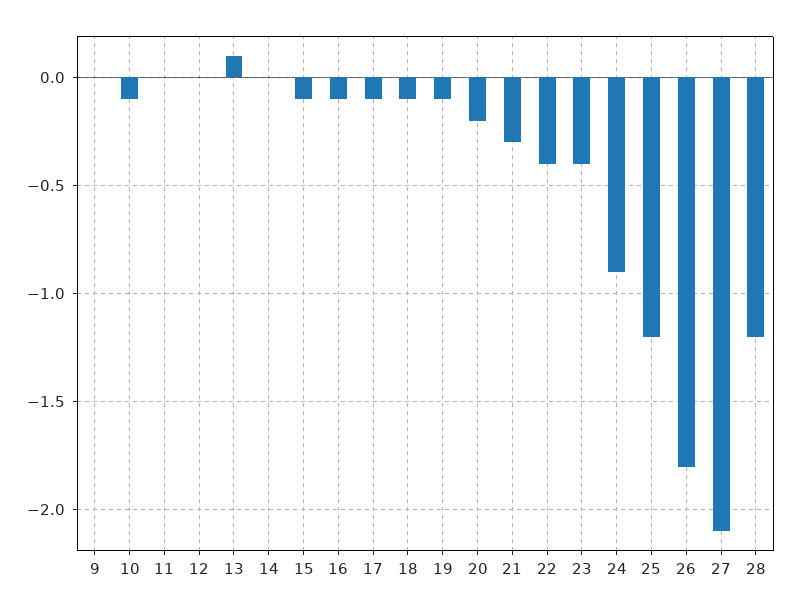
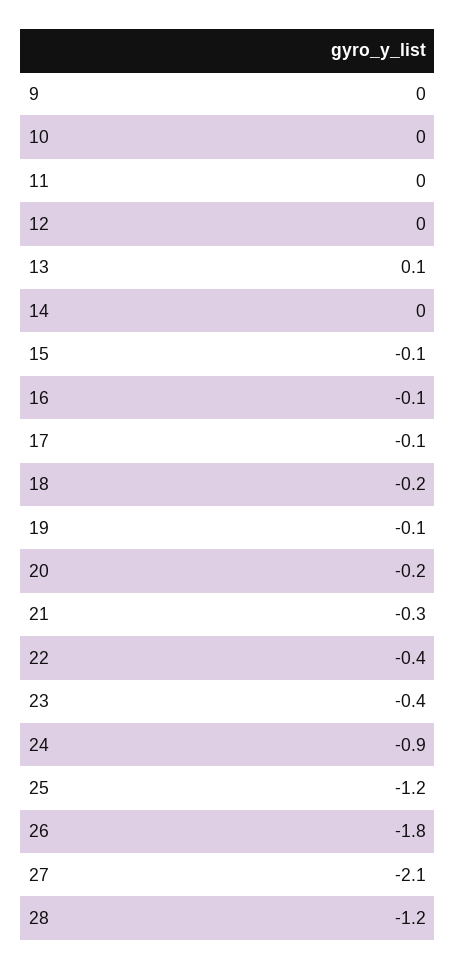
  {
    "9": 0,
-   "10": -0.1,
+   "10": 0,
    "11": 0,
    "12": 0,
    "13": 0.1,
    "14": 0,
    "15": -0.1,
    "16": -0.1,
    "17": -0.1,
-   "18": -0.1,
+   "18": -0.2,
    "19": -0.1,
    "20": -0.2,
    "21": -0.3,
    "22": -0.4,
    "23": -0.4,
    "24": -0.9,
    "25": -1.2,
    "26": -1.8,
    "27": -2.1,
    "28": -1.2
  }

